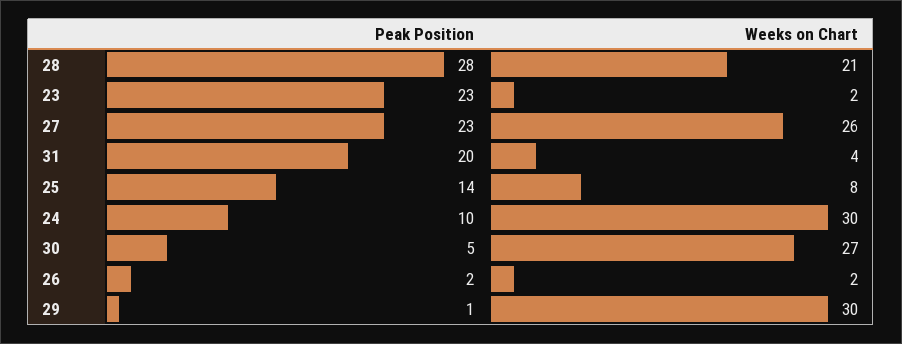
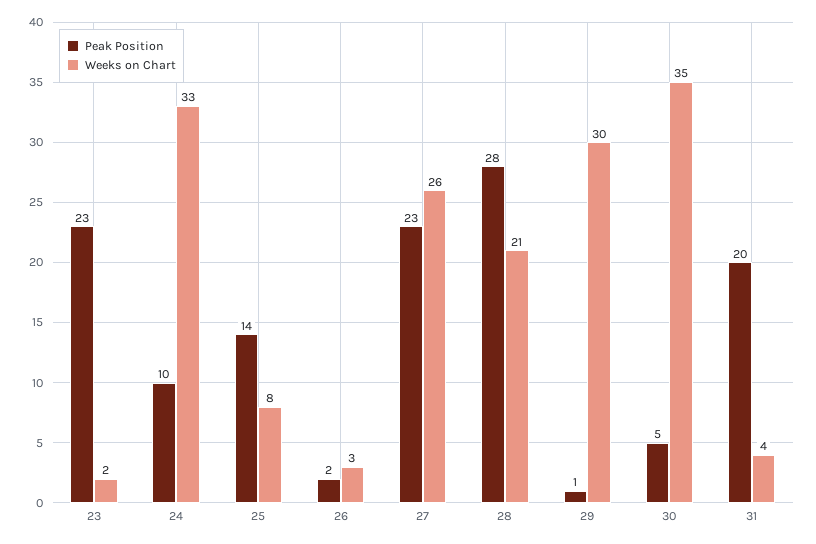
  {
    "Peak Position": {
      "28": 28,
      "23": 23,
      "27": 23,
      "31": 20,
      "25": 14,
      "24": 10,
      "30": 5,
      "26": 2,
      "29": 1
    },
    "Weeks on Chart": {
      "28": 21,
      "23": 2,
      "27": 26,
      "31": 4,
      "25": 8,
-     "24": 30,
+     "24": 33,
-     "30": 27,
+     "30": 35,
-     "26": 2,
+     "26": 3,
      "29": 30
    }
  }

